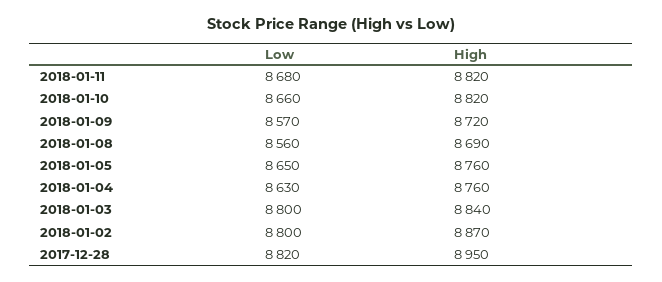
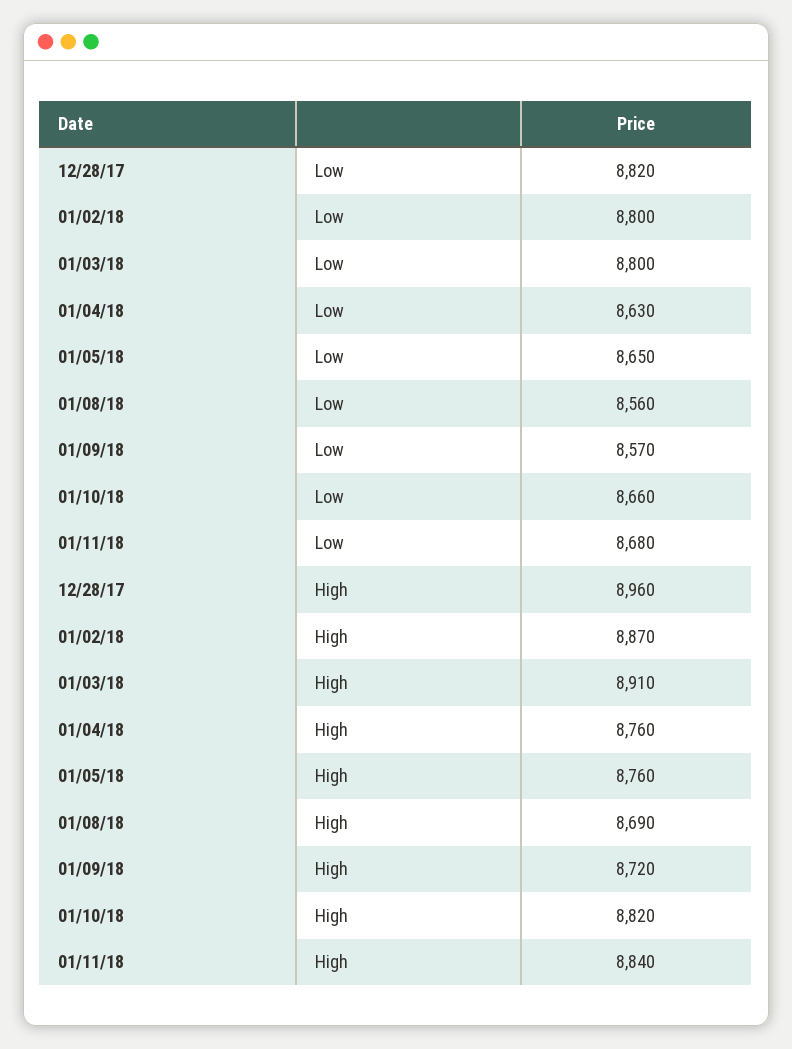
  {
    "Low": {
      "2018-01-11": 8680,
      "2018-01-10": 8660,
      "2018-01-09": 8570,
      "2018-01-08": 8560,
      "2018-01-05": 8650,
      "2018-01-04": 8630,
      "2018-01-03": 8800,
      "2018-01-02": 8800,
      "2017-12-28": 8820
    },
    "High": {
-     "2018-01-11": 8820,
+     "2018-01-11": 8840,
      "2018-01-10": 8820,
      "2018-01-09": 8720,
      "2018-01-08": 8690,
      "2018-01-05": 8760,
      "2018-01-04": 8760,
-     "2018-01-03": 8840,
+     "2018-01-03": 8910,
      "2018-01-02": 8870,
-     "2017-12-28": 8950
+     "2017-12-28": 8960
    }
  }

